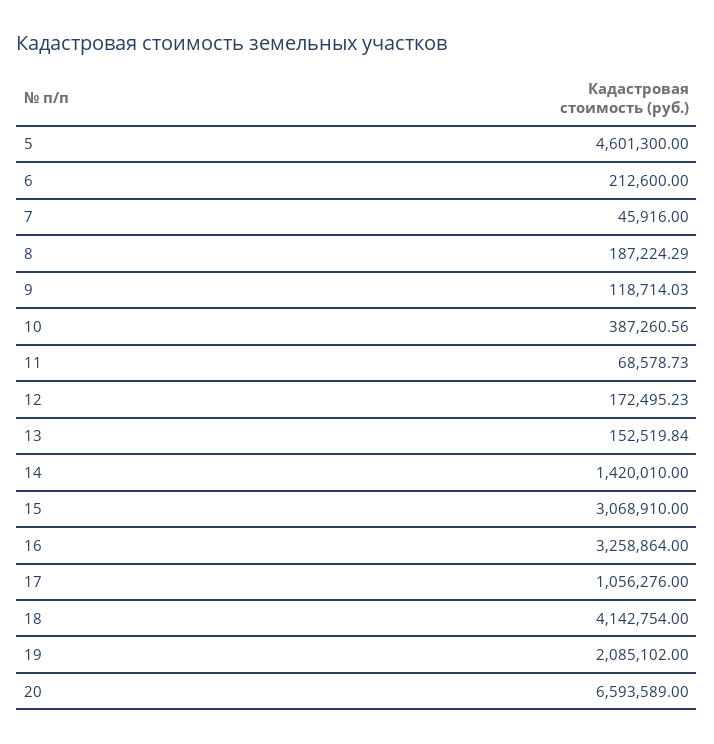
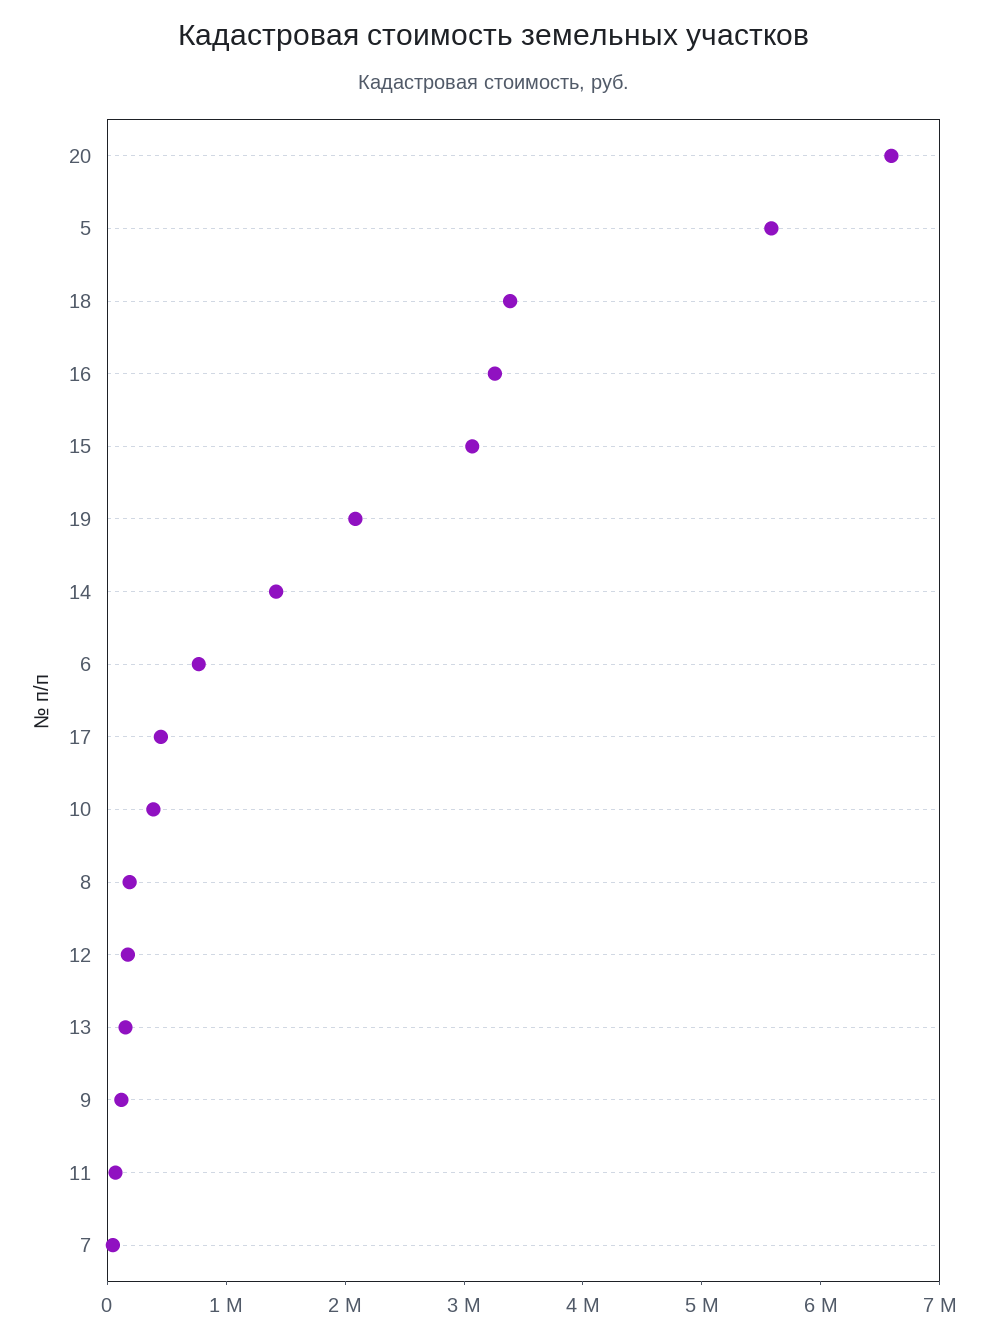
  {
-   "5": 4601300,
+   "5": 5600000,
-   "6": 212600,
+   "6": 800000,
    "7": 45916,
    "8": 187224.29,
    "9": 118714.03,
    "10": 387260.56,
    "11": 68578.73,
    "12": 172495.23,
    "13": 152519.84,
    "14": 1420010,
    "15": 3068910,
    "16": 3258864,
-   "17": 1056276,
+   "17": 400000,
-   "18": 4142754,
+   "18": 3400000,
    "19": 2085102,
    "20": 6593589
  }

